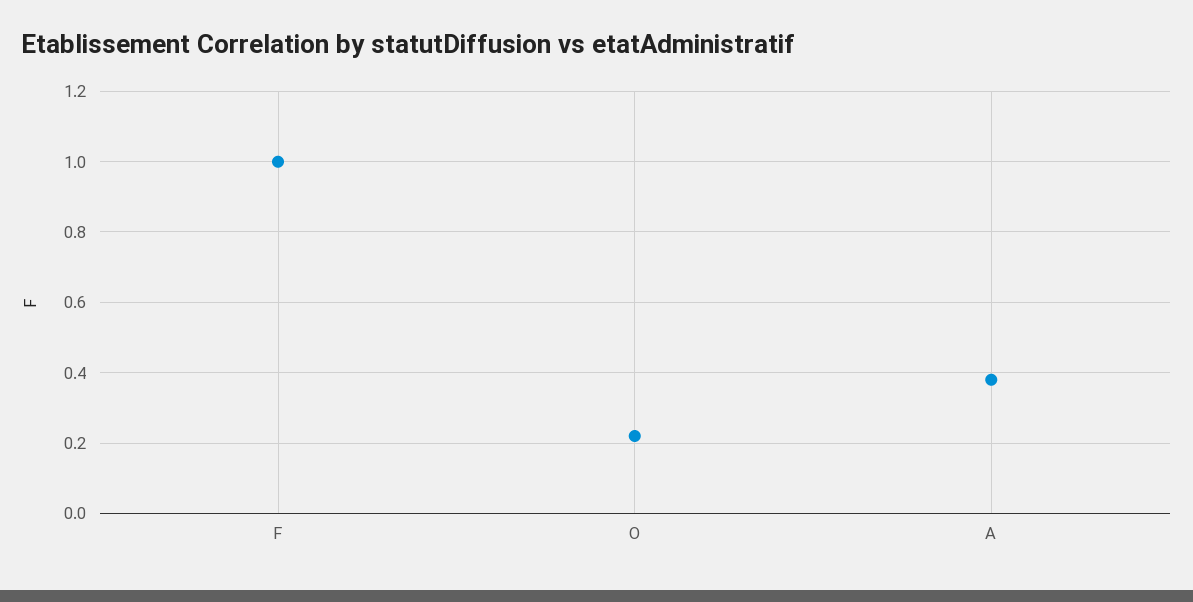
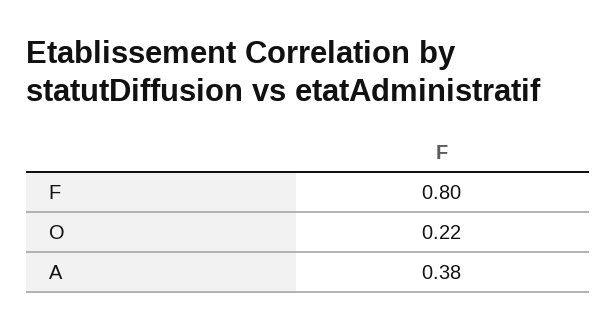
  {
-   "F": 1,
+   "F": 0.8,
    "O": 0.22,
    "A": 0.38
  }

